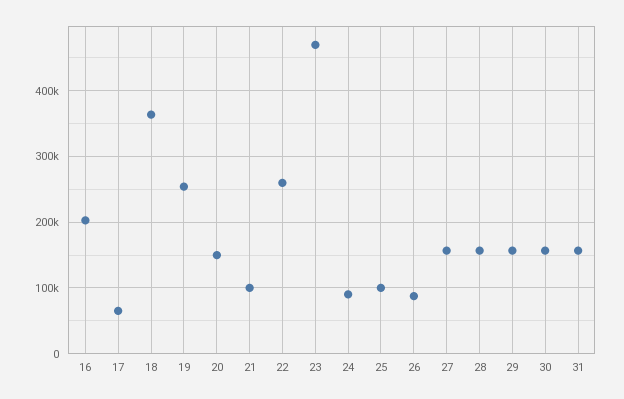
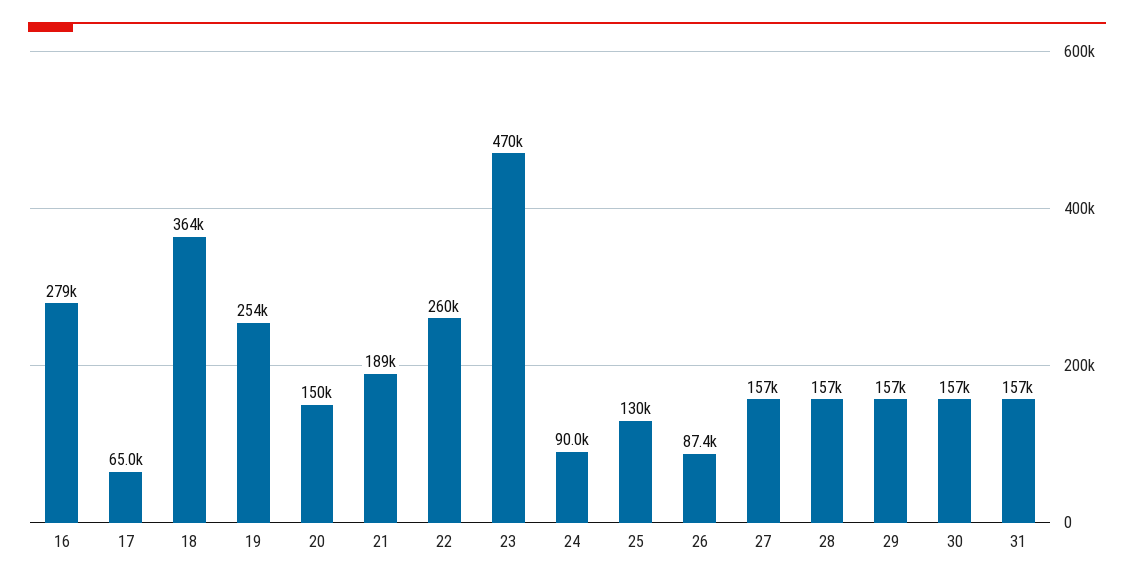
  {
-   "16": 200000,
+   "16": 279000,
    "17": 65000,
    "18": 364000,
    "19": 254000,
    "20": 150000,
-   "21": 100000,
+   "21": 189000,
    "22": 260000,
    "23": 470000,
    "24": 90000,
-   "25": 100000,
+   "25": 130000,
    "26": 87400,
    "27": 157000,
    "28": 157000,
    "29": 157000,
    "30": 157000,
    "31": 157000
  }

